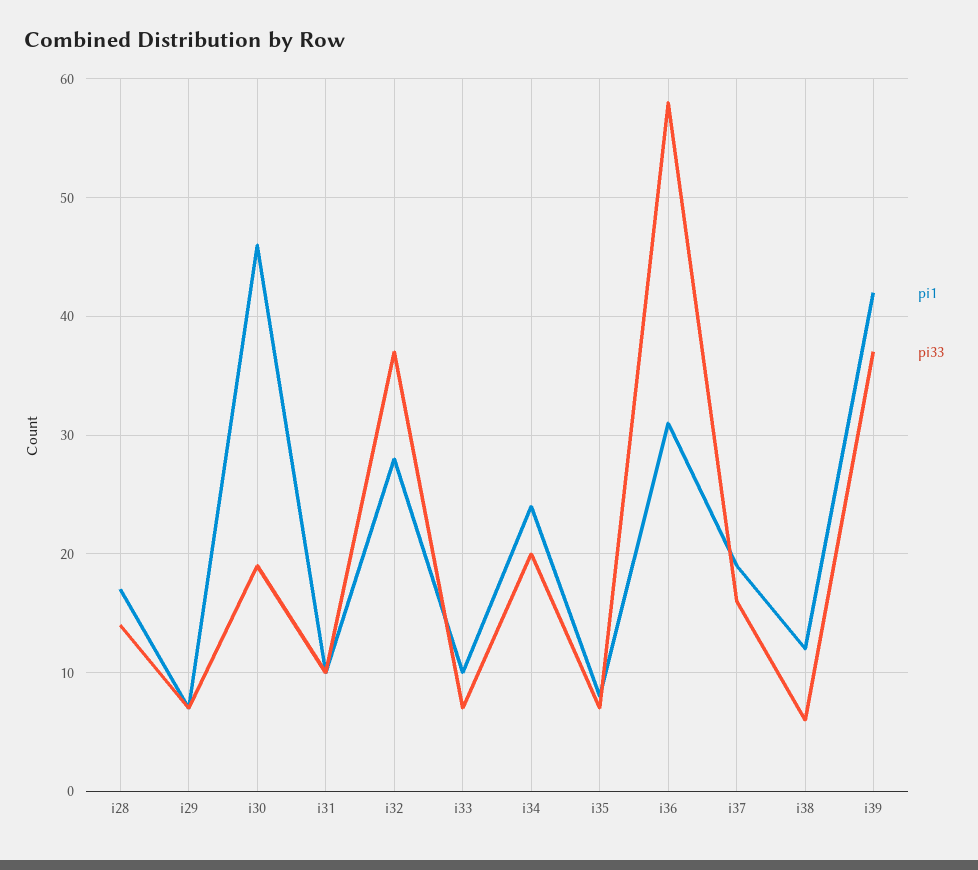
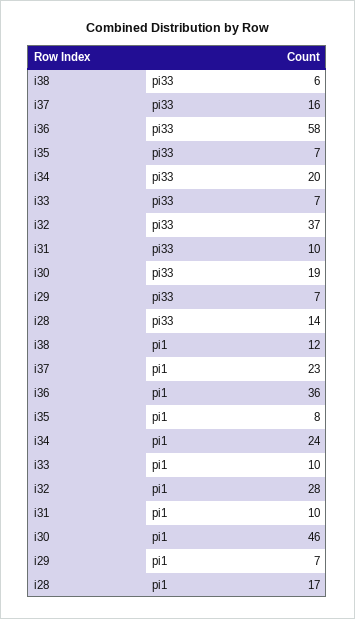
  {
    "pi1": {
      "i28": 17,
      "i29": 7,
      "i30": 46,
      "i31": 10,
      "i32": 28,
      "i33": 10,
      "i34": 24,
      "i35": 8,
-     "i36": 31,
+     "i36": 36,
-     "i37": 19,
+     "i37": 23,
-     "i38": 12,
+     "i38": 12
-     "i39": 42
    },
    "pi33": {
      "i28": 14,
      "i29": 7,
      "i30": 19,
      "i31": 10,
      "i32": 37,
      "i33": 7,
      "i34": 20,
      "i35": 7,
      "i36": 58,
      "i37": 16,
-     "i38": 6,
+     "i38": 6
-     "i39": 37
    }
  }

